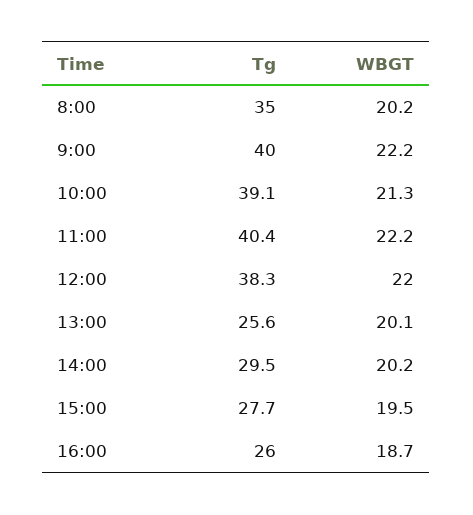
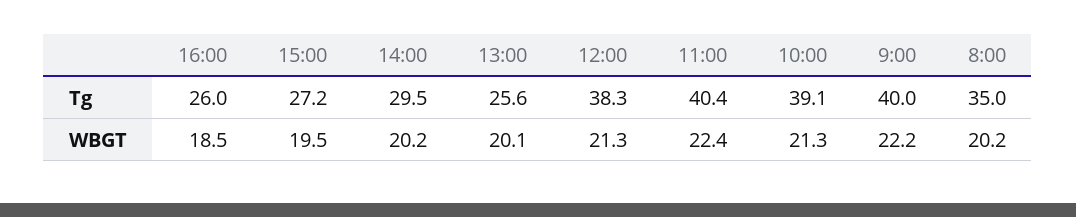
  {
    "Tg": {
      "8:00": 35,
      "9:00": 40,
      "10:00": 39.1,
      "11:00": 40.4,
      "12:00": 38.3,
      "13:00": 25.6,
      "14:00": 29.5,
-     "15:00": 27.7,
+     "15:00": 27.2,
      "16:00": 26
    },
    "WBGT": {
      "8:00": 20.2,
      "9:00": 22.2,
      "10:00": 21.3,
-     "11:00": 22.2,
+     "11:00": 22.4,
-     "12:00": 22,
+     "12:00": 21.3,
      "13:00": 20.1,
      "14:00": 20.2,
      "15:00": 19.5,
-     "16:00": 18.7
+     "16:00": 18.5
    }
  }

